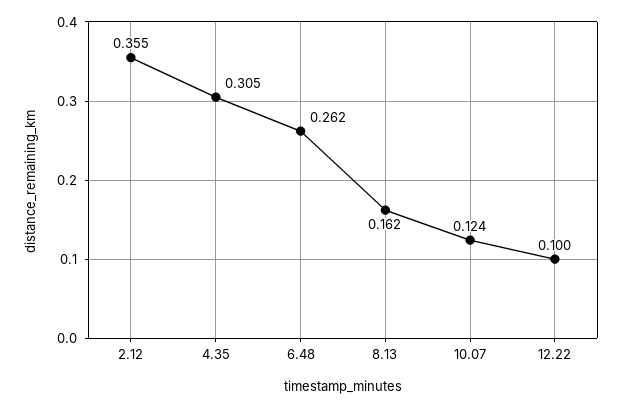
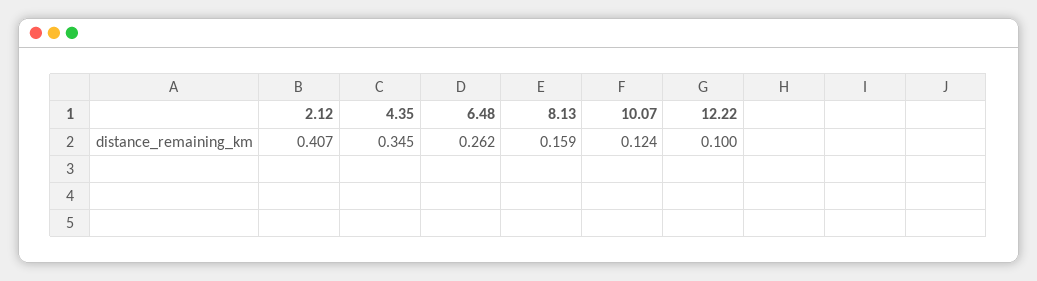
  {
-   "2.12": 0.355,
+   "2.12": 0.407,
-   "4.35": 0.305,
+   "4.35": 0.345,
    "6.48": 0.262,
-   "8.13": 0.162,
+   "8.13": 0.159,
    "10.07": 0.124,
    "12.22": 0.1
  }

